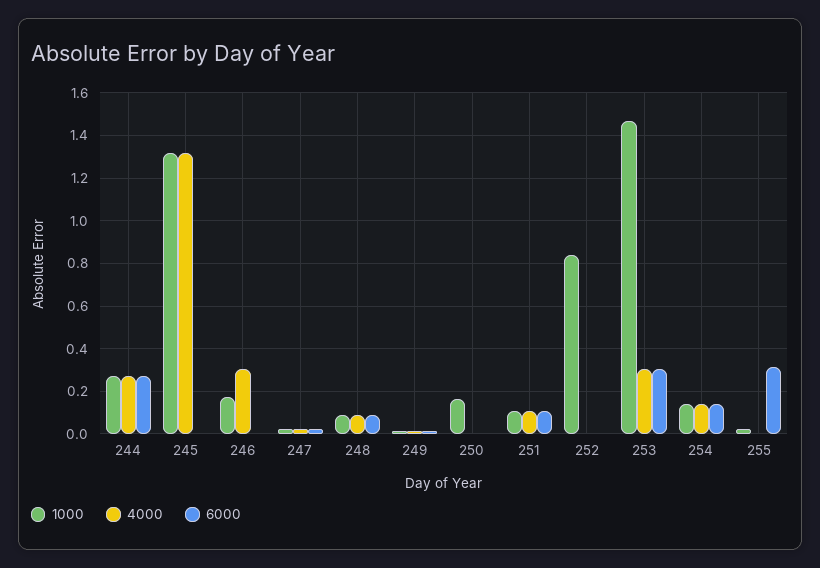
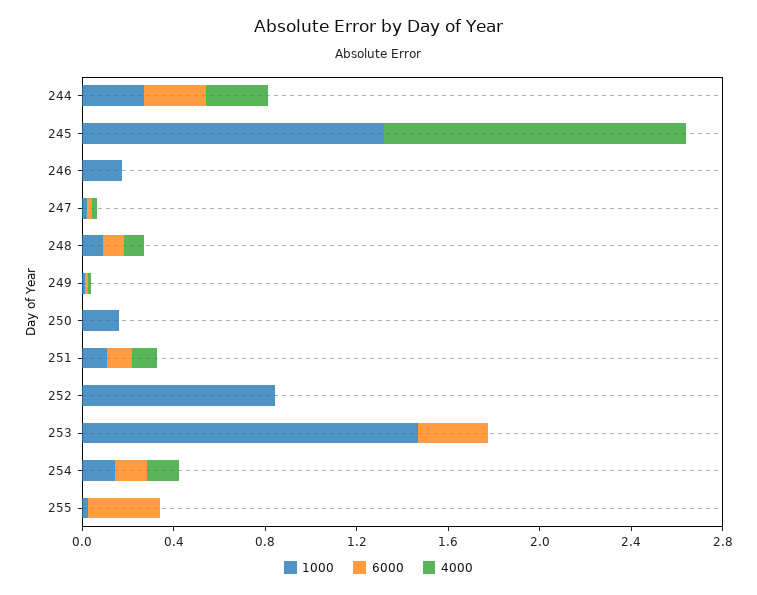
  {
    "1000": {
      "244": 0.25,
      "245": 1.3,
      "246": 0.15,
      "247": 0,
      "248": 0.1,
      "249": 0,
      "250": 0.15,
      "251": 0.1,
      "252": 0.85,
      "253": 1.45,
      "254": 0.15,
      "255": 0
    },
    "4000": {
      "244": 0.25,
      "245": 1.3,
-     "246": 0.3,
+     "246": 0,
      "247": 0,
      "248": 0.1,
      "249": 0,
      "250": 0,
      "251": 0.1,
      "252": 0,
-     "253": 0.3,
+     "253": 0,
      "254": 0.15,
      "255": 0
    },
    "6000": {
      "244": 0.25,
      "245": 0,
      "246": 0,
      "247": 0,
      "248": 0.1,
      "249": 0,
      "250": 0,
      "251": 0.1,
      "252": 0,
      "253": 0.3,
      "254": 0.15,
      "255": 0.3
    }
  }

